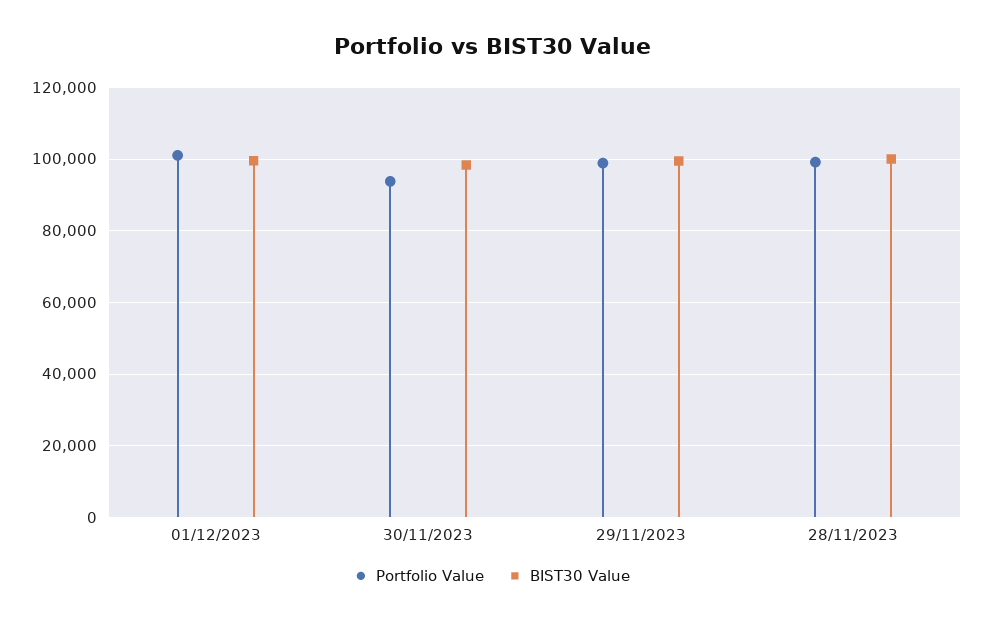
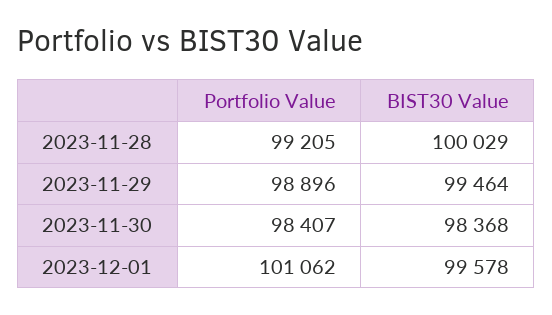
  {
    "Portfolio Value": {
      "01/12/2023": 101062,
-     "30/11/2023": 94000,
+     "30/11/2023": 98407,
      "29/11/2023": 98896,
      "28/11/2023": 99205
    },
    "BIST30 Value": {
      "01/12/2023": 99578,
      "30/11/2023": 98368,
      "29/11/2023": 99464,
      "28/11/2023": 100029
    }
  }

